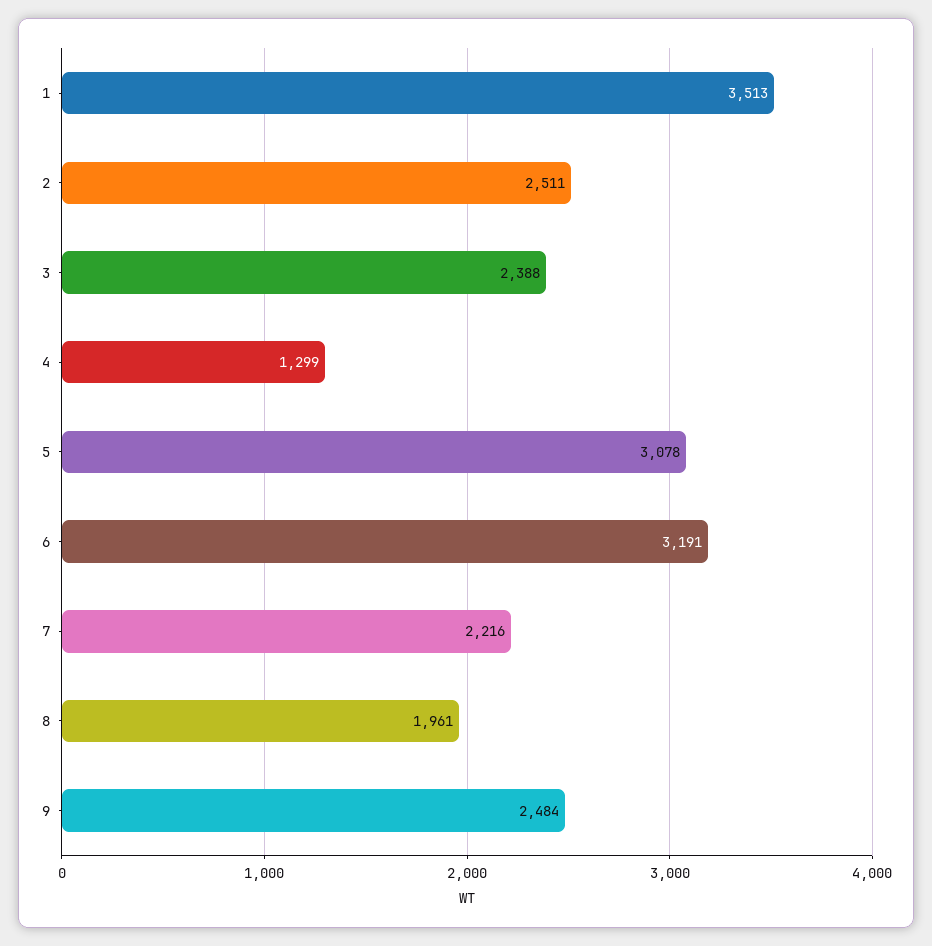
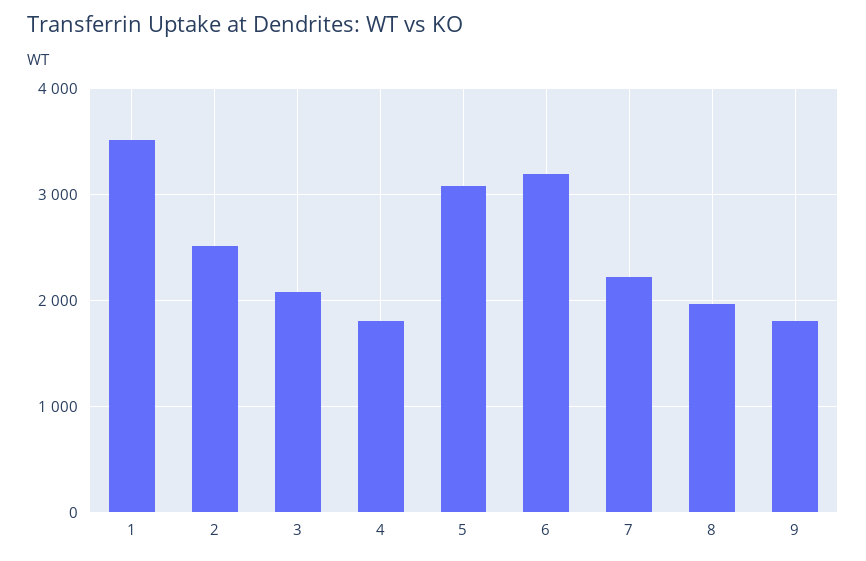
  {
    "1": 3513,
    "2": 2511,
-   "3": 2388,
+   "3": 2100,
-   "4": 1299,
+   "4": 1800,
    "5": 3078,
    "6": 3191,
    "7": 2216,
    "8": 1961,
-   "9": 2484
+   "9": 1800
  }

